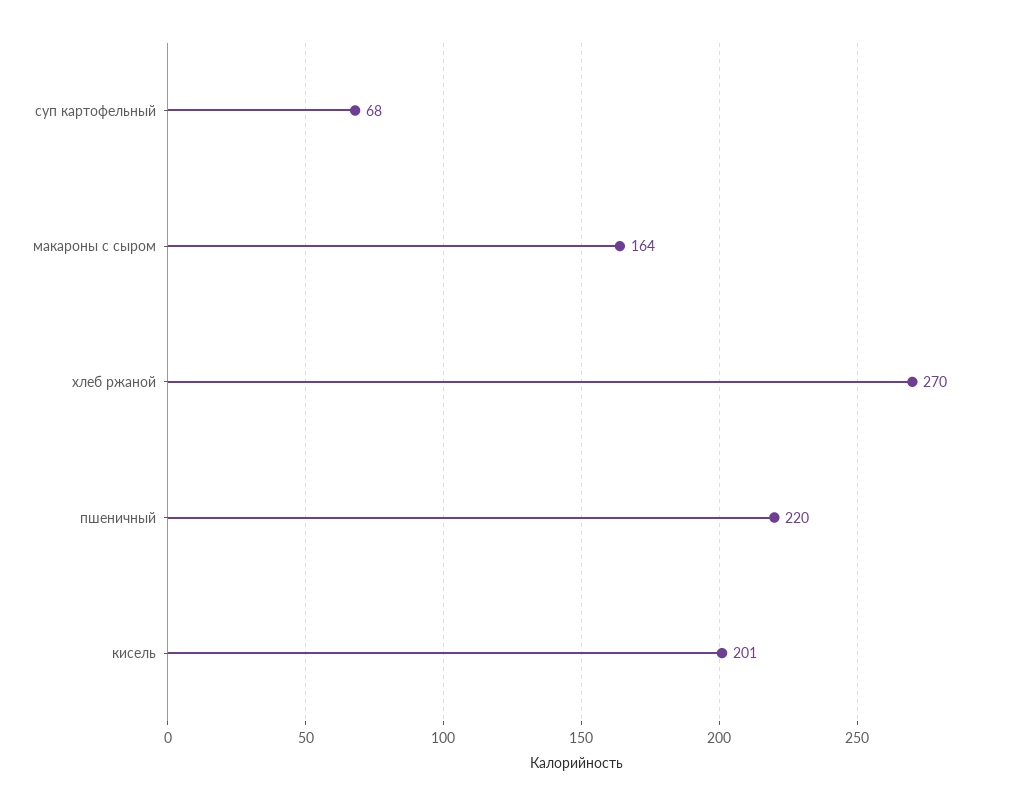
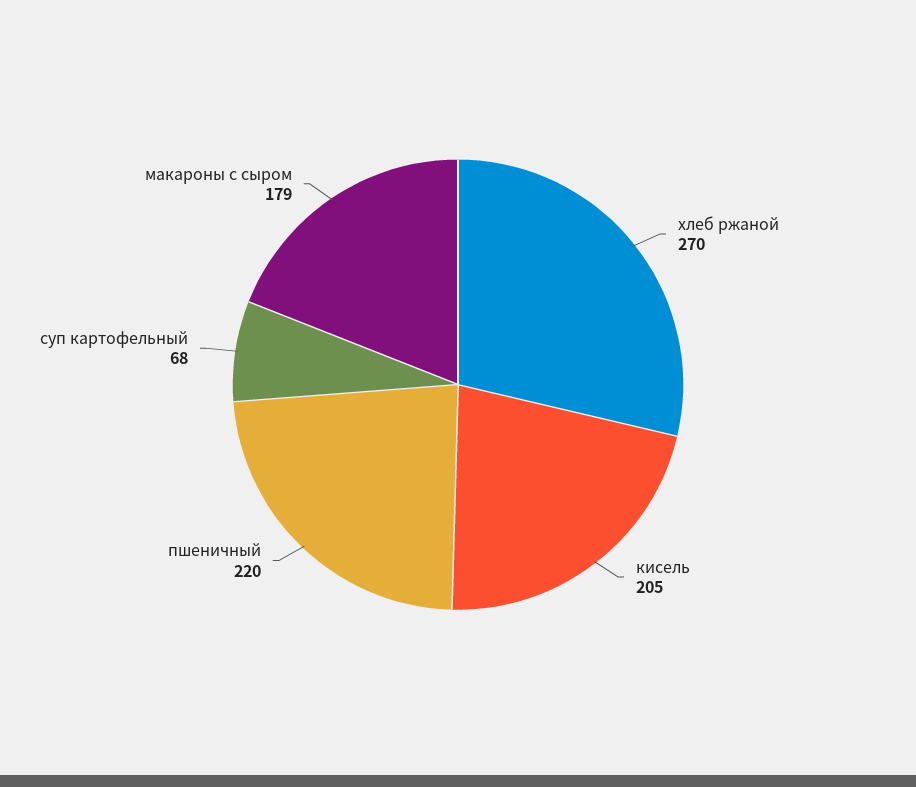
  {
    "суп картофельный": 68,
-   "макароны с сыром": 164,
+   "макароны с сыром": 179,
    "хлеб ржаной": 270,
    "пшеничный": 220,
-   "кисель": 201
+   "кисель": 205
  }

